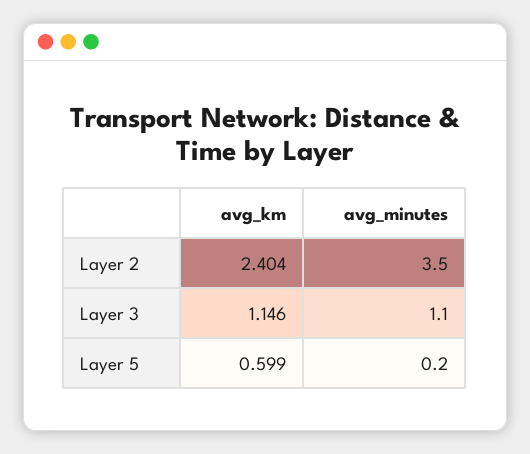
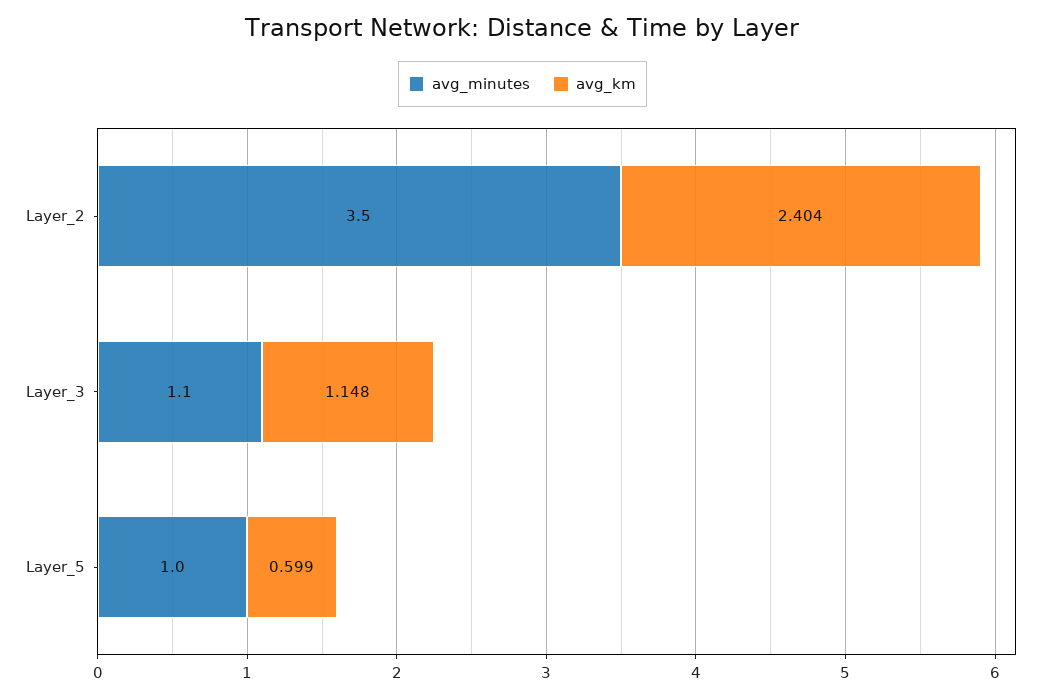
  {
    "avg_km": {
      "Layer 2": 2.404,
-     "Layer 3": 1.146,
+     "Layer 3": 1.148,
      "Layer 5": 0.599
    },
    "avg_minutes": {
      "Layer 2": 3.5,
      "Layer 3": 1.1,
-     "Layer 5": 0.2
+     "Layer 5": 1
    }
  }

